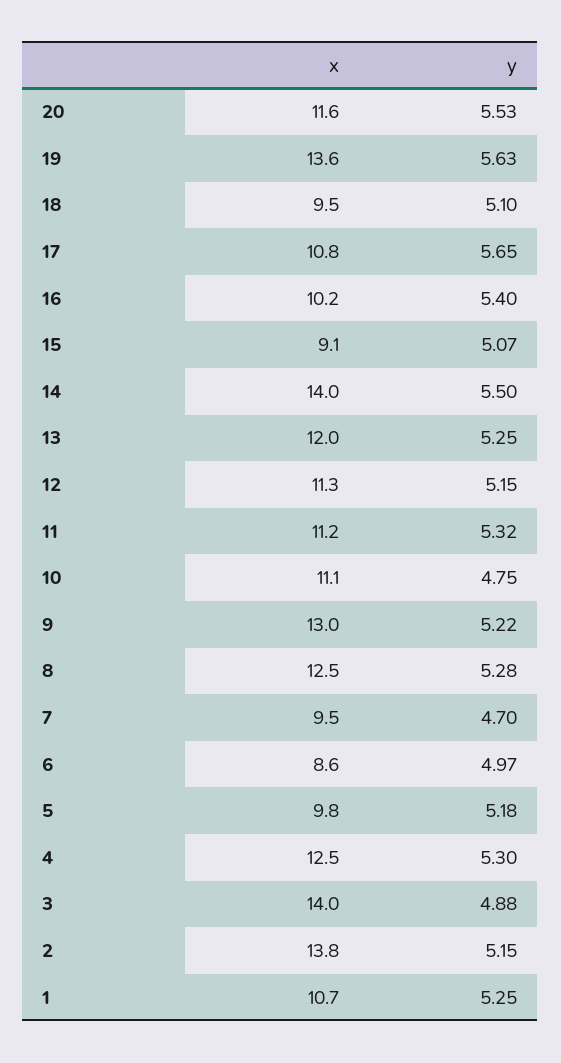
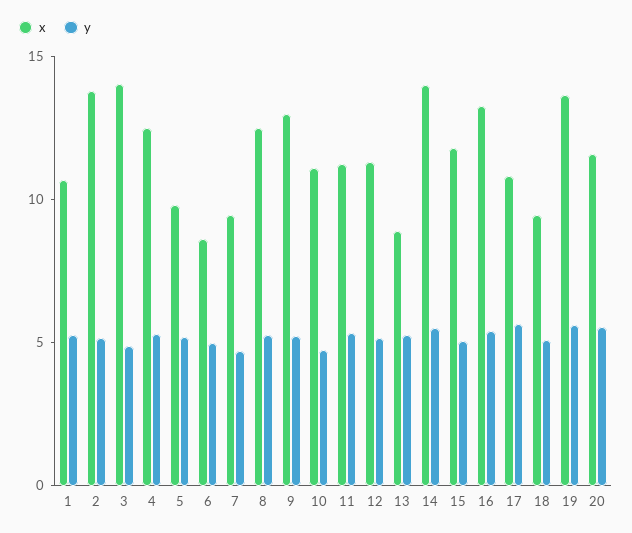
  {
    "x": {
      "20": 11.6,
      "19": 13.6,
      "18": 9.5,
      "17": 10.8,
-     "16": 10.2,
+     "16": 13,
-     "15": 9.1,
+     "15": 12,
      "14": 14,
-     "13": 12,
+     "13": 9,
      "12": 11.3,
      "11": 11.2,
      "10": 11.1,
      "9": 13,
      "8": 12.5,
      "7": 9.5,
      "6": 8.6,
      "5": 9.8,
      "4": 12.5,
      "3": 14,
      "2": 13.8,
      "1": 10.7
    },
    "y": {
      "20": 5.53,
      "19": 5.63,
      "18": 5.1,
      "17": 5.65,
      "16": 5.4,
      "15": 5.07,
      "14": 5.5,
      "13": 5.25,
      "12": 5.15,
      "11": 5.32,
      "10": 4.75,
      "9": 5.22,
      "8": 5.28,
      "7": 4.7,
      "6": 4.97,
      "5": 5.18,
      "4": 5.3,
      "3": 4.88,
      "2": 5.15,
      "1": 5.25
    }
  }

